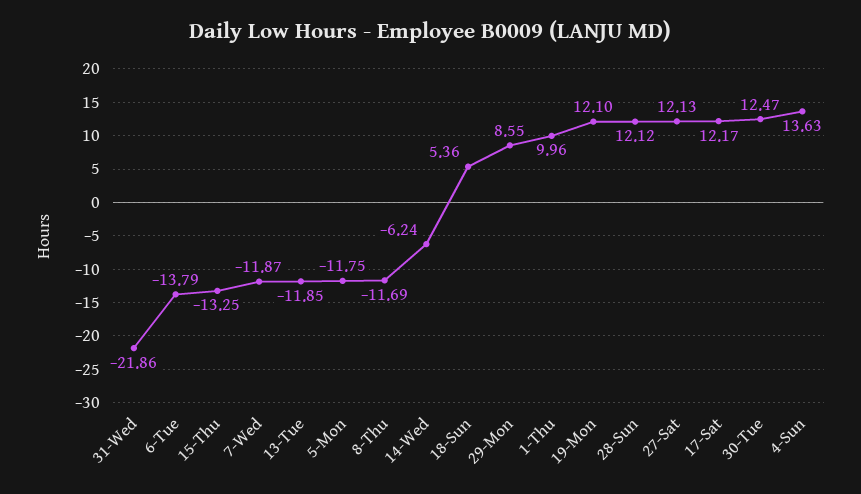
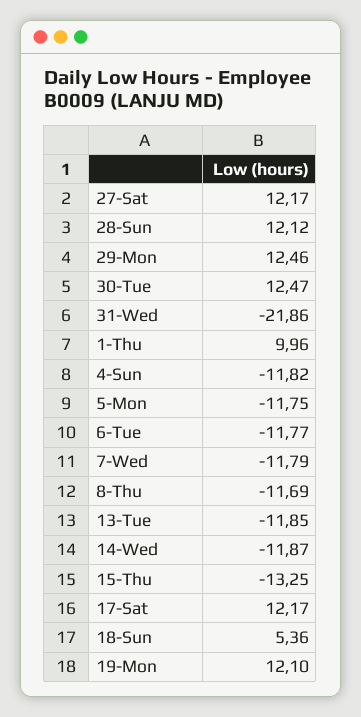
  {
    "31-Wed": -21.86,
-   "6-Tue": -13.79,
+   "6-Tue": -11.77,
    "15-Thu": -13.25,
-   "7-Wed": -11.87,
+   "7-Wed": -11.79,
    "13-Tue": -11.85,
    "5-Mon": -11.75,
    "8-Thu": -11.69,
-   "14-Wed": -6.24,
+   "14-Wed": -11.87,
    "18-Sun": 5.36,
-   "29-Mon": 8.55,
+   "29-Mon": 12.46,
    "1-Thu": 9.96,
    "19-Mon": 12.1,
    "28-Sun": 12.12,
-   "27-Sat": 12.13,
+   "27-Sat": 12.17,
    "17-Sat": 12.17,
    "30-Tue": 12.47,
-   "4-Sun": 13.63
+   "4-Sun": -11.82
  }

